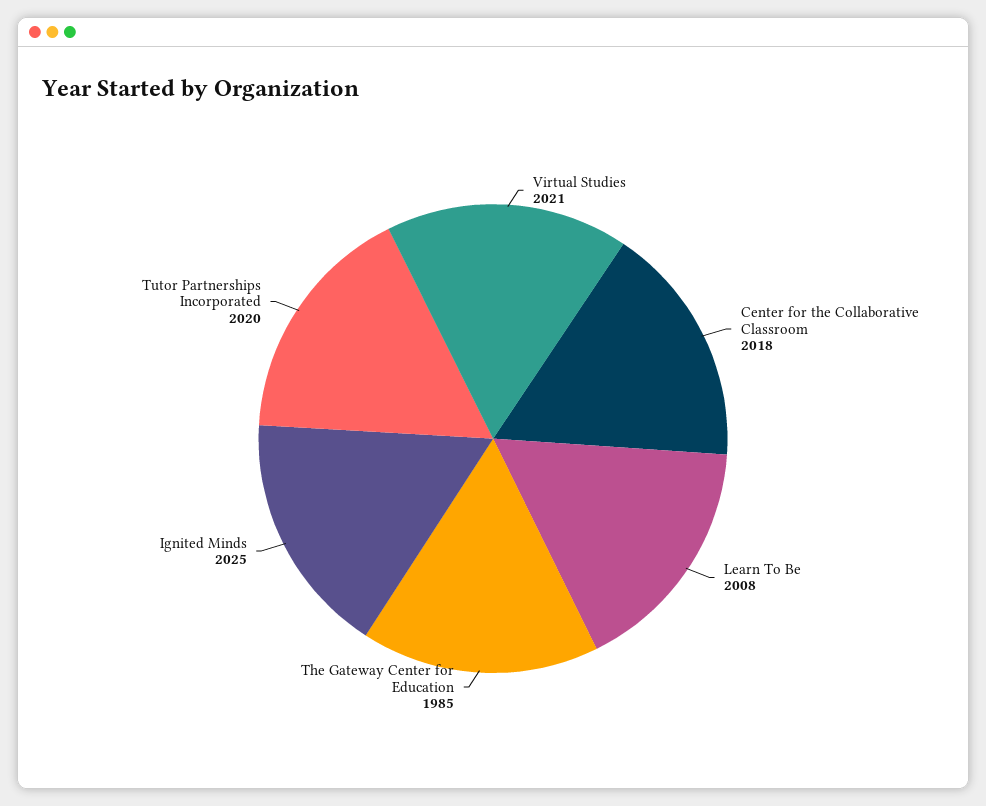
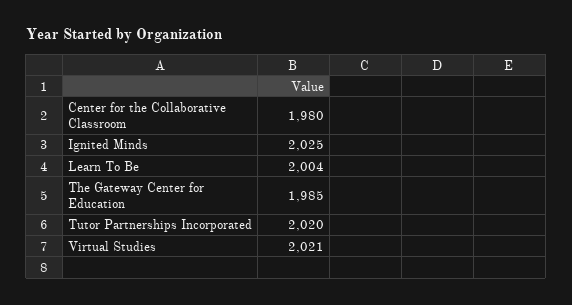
  {
    "Virtual Studies": 2021,
-   "Center for the Collaborative Classroom": 2018,
+   "Center for the Collaborative Classroom": 1980,
-   "Learn To Be": 2008,
+   "Learn To Be": 2004,
    "The Gateway Center for Education": 1985,
    "Ignited Minds": 2025,
    "Tutor Partnerships Incorporated": 2020
  }

